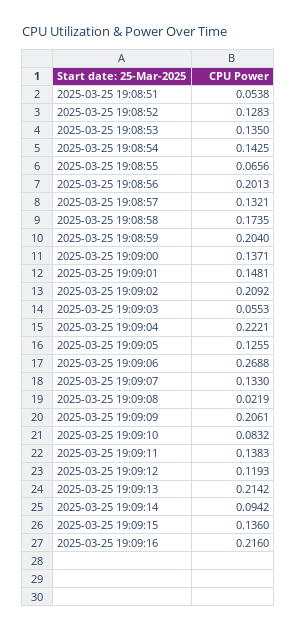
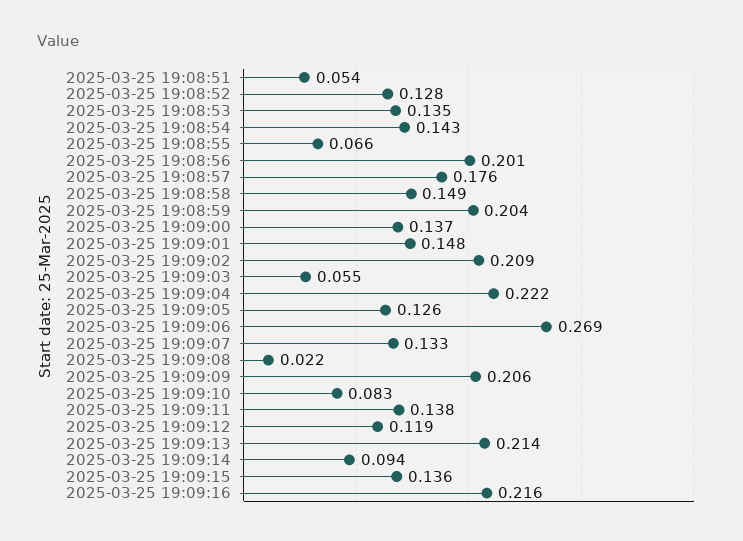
  {
    "2025-03-25 19:08:51": 0.0538,
    "2025-03-25 19:08:52": 0.1283,
    "2025-03-25 19:08:53": 0.135,
    "2025-03-25 19:08:54": 0.1425,
    "2025-03-25 19:08:55": 0.0656,
    "2025-03-25 19:08:56": 0.2013,
-   "2025-03-25 19:08:57": 0.1321,
+   "2025-03-25 19:08:57": 0.176,
-   "2025-03-25 19:08:58": 0.1735,
+   "2025-03-25 19:08:58": 0.149,
    "2025-03-25 19:08:59": 0.204,
    "2025-03-25 19:09:00": 0.1371,
    "2025-03-25 19:09:01": 0.1481,
    "2025-03-25 19:09:02": 0.2092,
    "2025-03-25 19:09:03": 0.0553,
    "2025-03-25 19:09:04": 0.2221,
    "2025-03-25 19:09:05": 0.1255,
    "2025-03-25 19:09:06": 0.2688,
    "2025-03-25 19:09:07": 0.133,
    "2025-03-25 19:09:08": 0.0219,
    "2025-03-25 19:09:09": 0.2061,
    "2025-03-25 19:09:10": 0.0832,
    "2025-03-25 19:09:11": 0.1383,
    "2025-03-25 19:09:12": 0.1193,
    "2025-03-25 19:09:13": 0.2142,
    "2025-03-25 19:09:14": 0.0942,
    "2025-03-25 19:09:15": 0.136,
    "2025-03-25 19:09:16": 0.216
  }

